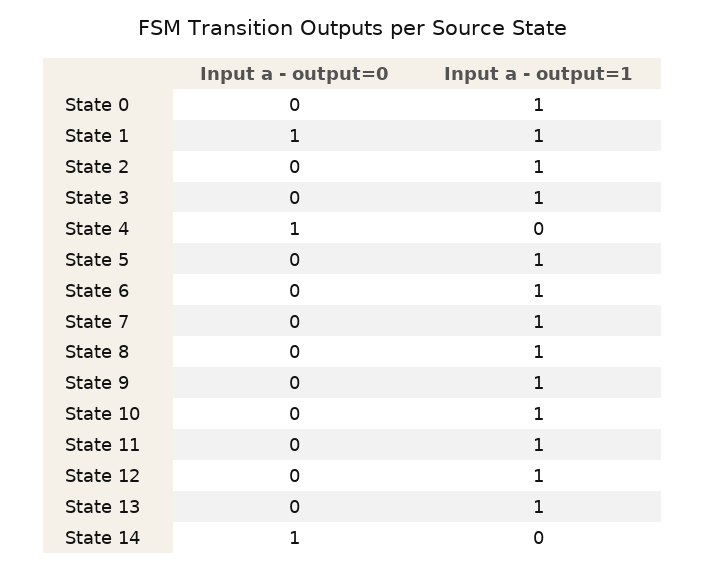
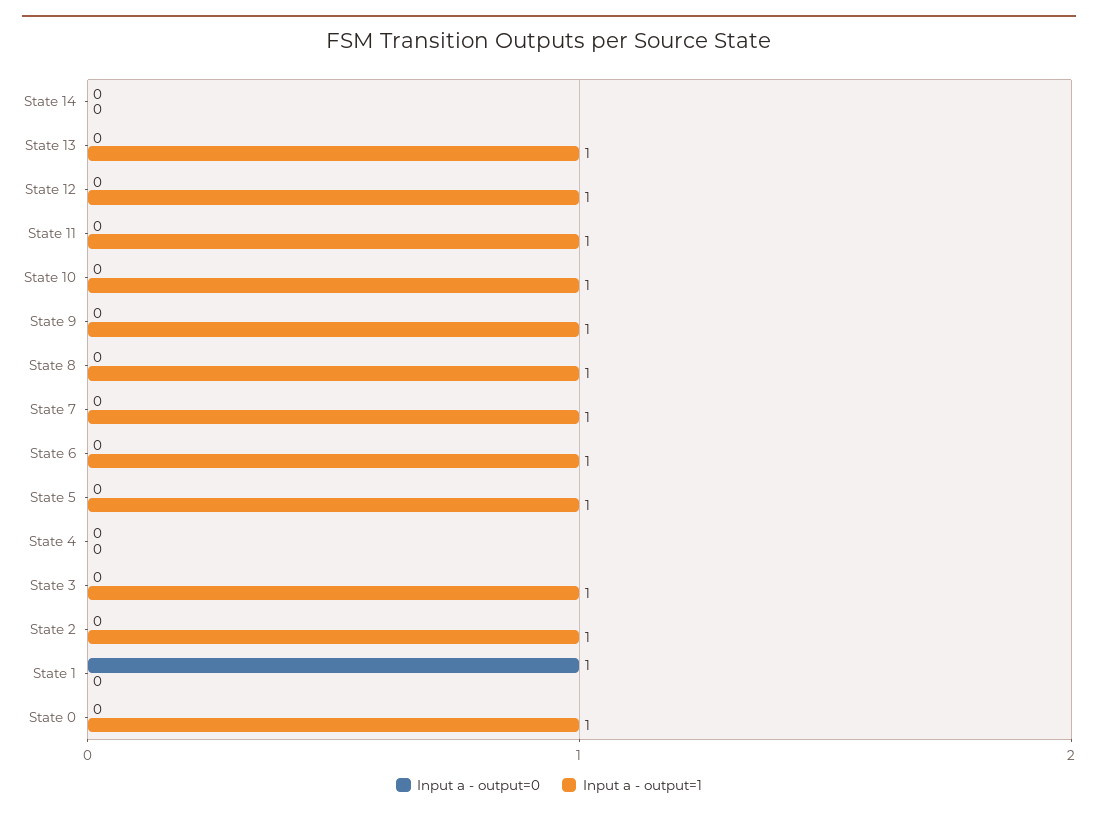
  {
    "Input a - output=0": {
      "State 0": 0,
      "State 1": 1,
      "State 2": 0,
      "State 3": 0,
-     "State 4": 1,
+     "State 4": 0,
      "State 5": 0,
      "State 6": 0,
      "State 7": 0,
      "State 8": 0,
      "State 9": 0,
      "State 10": 0,
      "State 11": 0,
      "State 12": 0,
      "State 13": 0,
-     "State 14": 1
+     "State 14": 0
    },
    "Input a - output=1": {
      "State 0": 1,
-     "State 1": 1,
+     "State 1": 0,
      "State 2": 1,
      "State 3": 1,
      "State 4": 0,
      "State 5": 1,
      "State 6": 1,
      "State 7": 1,
      "State 8": 1,
      "State 9": 1,
      "State 10": 1,
      "State 11": 1,
      "State 12": 1,
      "State 13": 1,
      "State 14": 0
    }
  }

